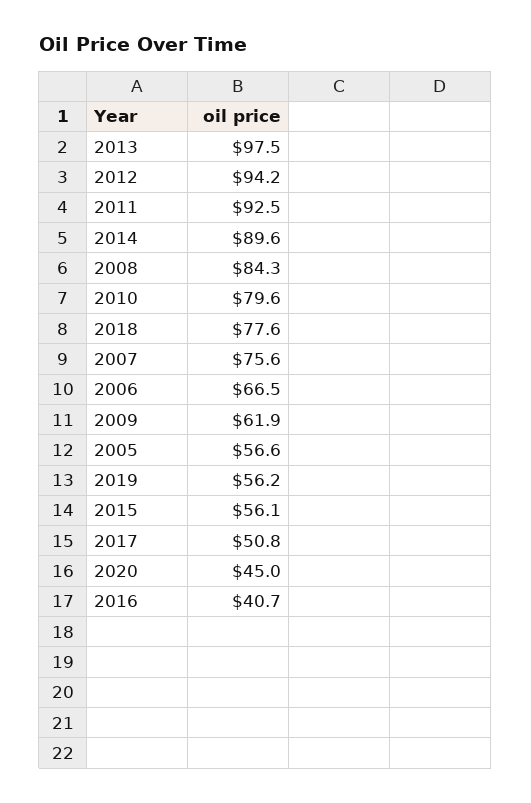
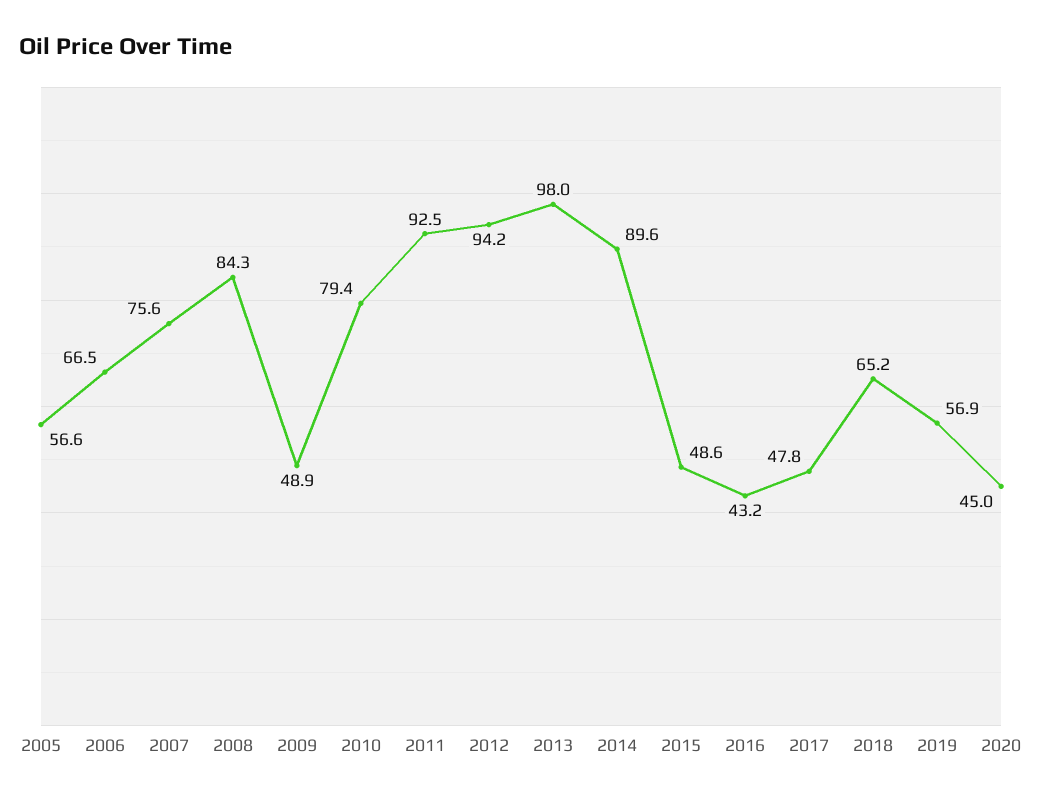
  {
-   "2013": 97.5,
+   "2013": 98,
    "2012": 94.2,
    "2011": 92.5,
    "2014": 89.6,
    "2008": 84.3,
-   "2010": 79.6,
+   "2010": 79.4,
-   "2018": 77.6,
+   "2018": 65.2,
    "2007": 75.6,
    "2006": 66.5,
-   "2009": 61.9,
+   "2009": 48.9,
    "2005": 56.6,
-   "2019": 56.2,
+   "2019": 56.9,
-   "2015": 56.1,
+   "2015": 48.6,
-   "2017": 50.8,
+   "2017": 47.8,
    "2020": 45,
-   "2016": 40.7
+   "2016": 43.2
  }

